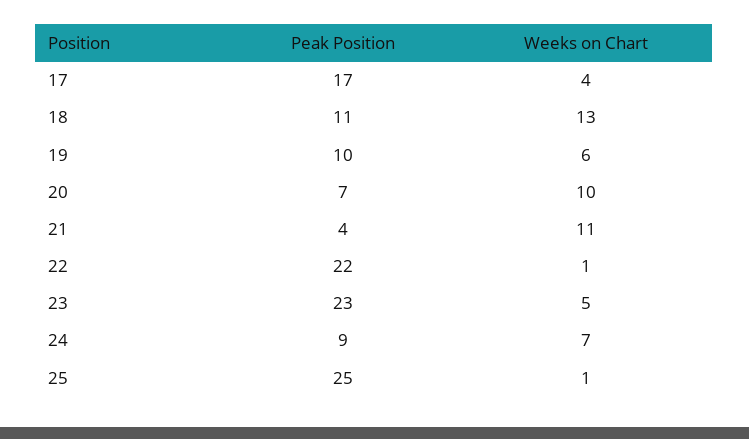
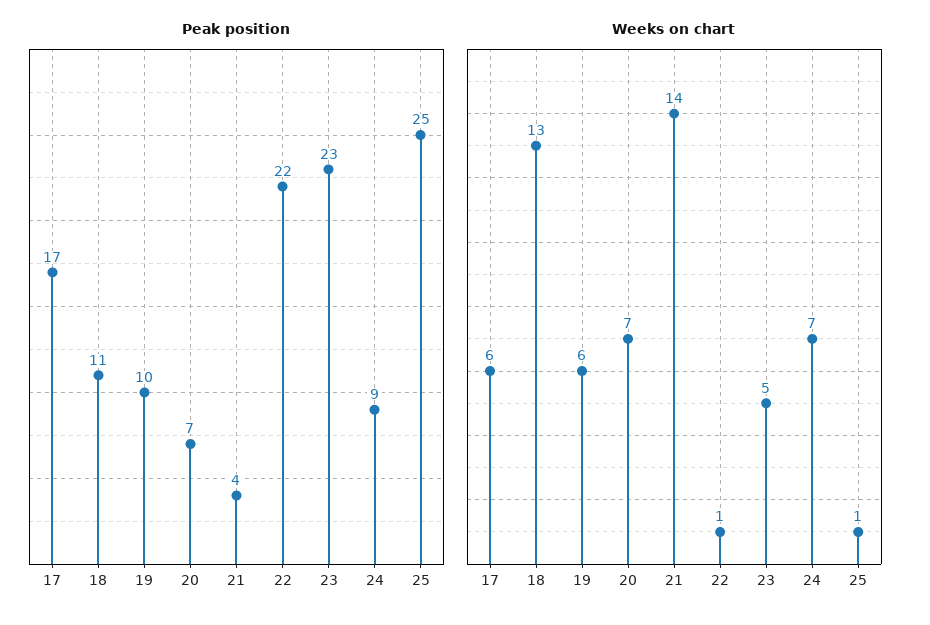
  {
    "Peak Position": {
      "17": 17,
      "18": 11,
      "19": 10,
      "20": 7,
      "21": 4,
      "22": 22,
      "23": 23,
      "24": 9,
      "25": 25
    },
    "Weeks on Chart": {
-     "17": 4,
+     "17": 6,
      "18": 13,
      "19": 6,
-     "20": 10,
+     "20": 7,
-     "21": 11,
+     "21": 14,
      "22": 1,
      "23": 5,
      "24": 7,
      "25": 1
    }
  }

